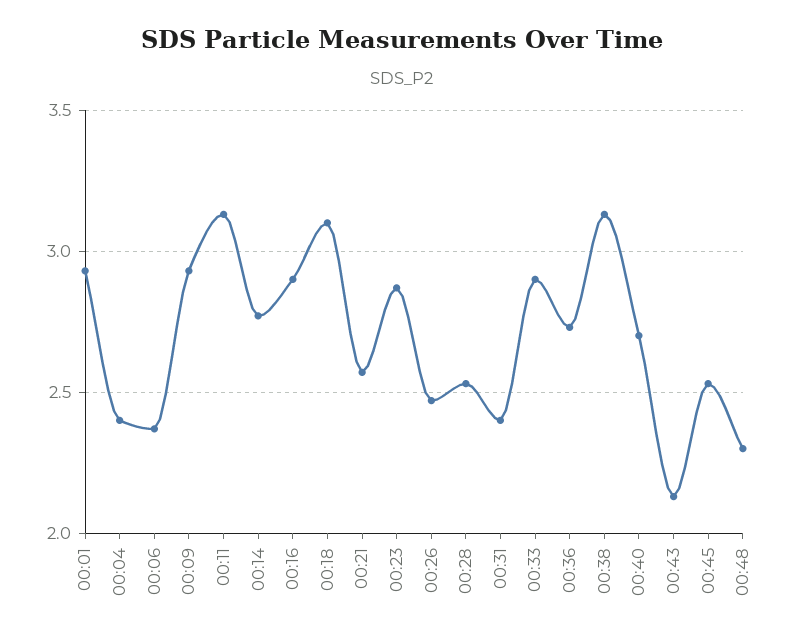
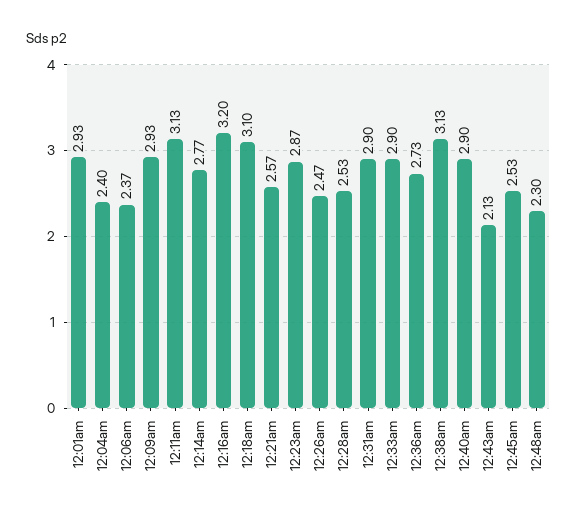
  {
    "00:01": 2.93,
    "00:04": 2.4,
    "00:06": 2.37,
    "00:09": 2.93,
    "00:11": 3.13,
    "00:14": 2.77,
-   "00:16": 2.9,
+   "00:16": 3.2,
    "00:18": 3.1,
    "00:21": 2.57,
    "00:23": 2.87,
    "00:26": 2.47,
    "00:28": 2.53,
-   "00:31": 2.4,
+   "00:31": 2.9,
    "00:33": 2.9,
    "00:36": 2.73,
    "00:38": 3.13,
-   "00:40": 2.7,
+   "00:40": 2.9,
    "00:43": 2.13,
    "00:45": 2.53,
    "00:48": 2.3
  }

